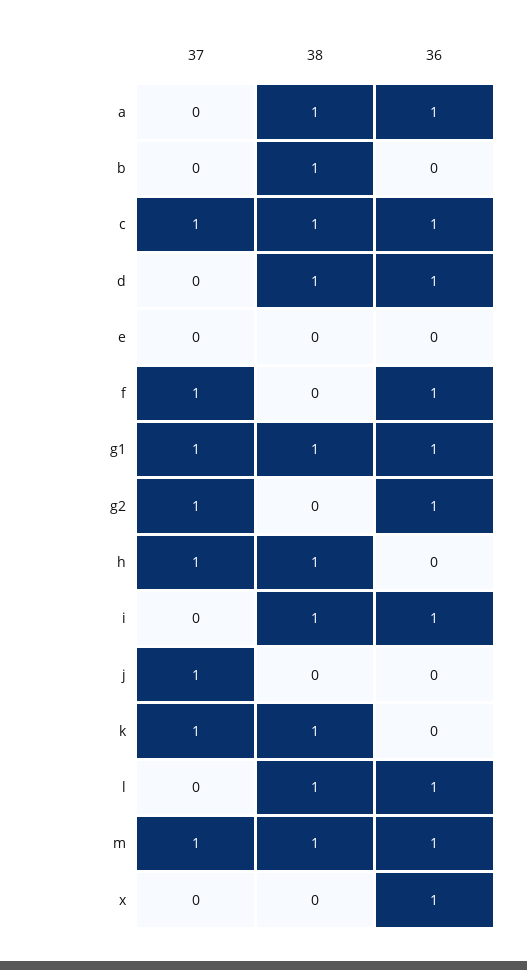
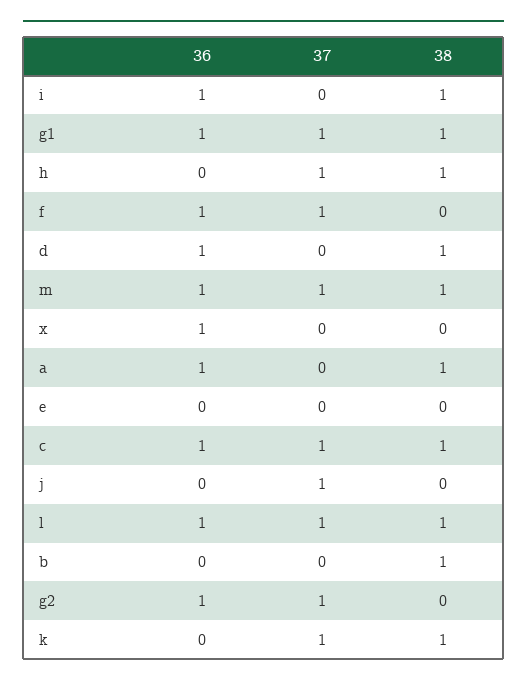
  {
    "37": {
      "a": 0,
      "b": 0,
      "c": 1,
      "d": 0,
      "e": 0,
      "f": 1,
      "g1": 1,
      "g2": 1,
      "h": 1,
      "i": 0,
      "j": 1,
      "k": 1,
-     "l": 0,
+     "l": 1,
      "m": 1,
      "x": 0
    },
    "38": {
      "a": 1,
      "b": 1,
      "c": 1,
      "d": 1,
      "e": 0,
      "f": 0,
      "g1": 1,
      "g2": 0,
      "h": 1,
      "i": 1,
      "j": 0,
      "k": 1,
      "l": 1,
      "m": 1,
      "x": 0
    },
    "36": {
      "a": 1,
      "b": 0,
      "c": 1,
      "d": 1,
      "e": 0,
      "f": 1,
      "g1": 1,
      "g2": 1,
      "h": 0,
      "i": 1,
      "j": 0,
      "k": 0,
      "l": 1,
      "m": 1,
      "x": 1
    }
  }

